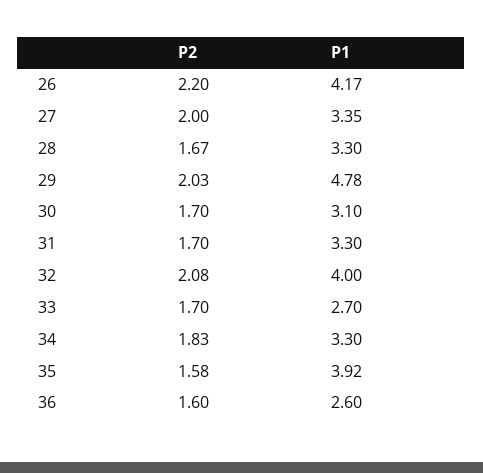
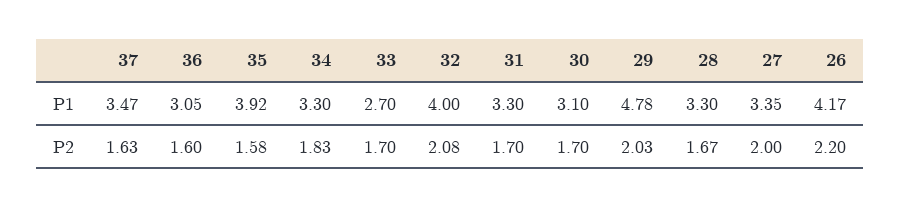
  {
    "P2": {
      "26": 2.2,
      "27": 2,
      "28": 1.67,
      "29": 2.03,
      "30": 1.7,
      "31": 1.7,
      "32": 2.08,
      "33": 1.7,
      "34": 1.83,
      "35": 1.58,
-     "36": 1.6
+     "36": 1.6,
+     "37": 1.63
    },
    "P1": {
      "26": 4.17,
      "27": 3.35,
      "28": 3.3,
      "29": 4.78,
      "30": 3.1,
      "31": 3.3,
      "32": 4,
      "33": 2.7,
      "34": 3.3,
      "35": 3.92,
-     "36": 2.6
+     "36": 3.05,
+     "37": 3.47
    }
  }

